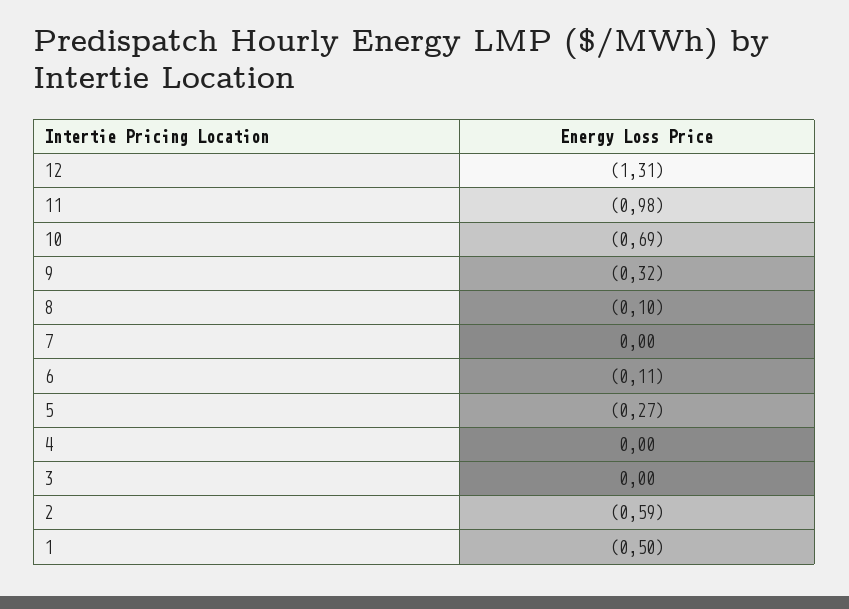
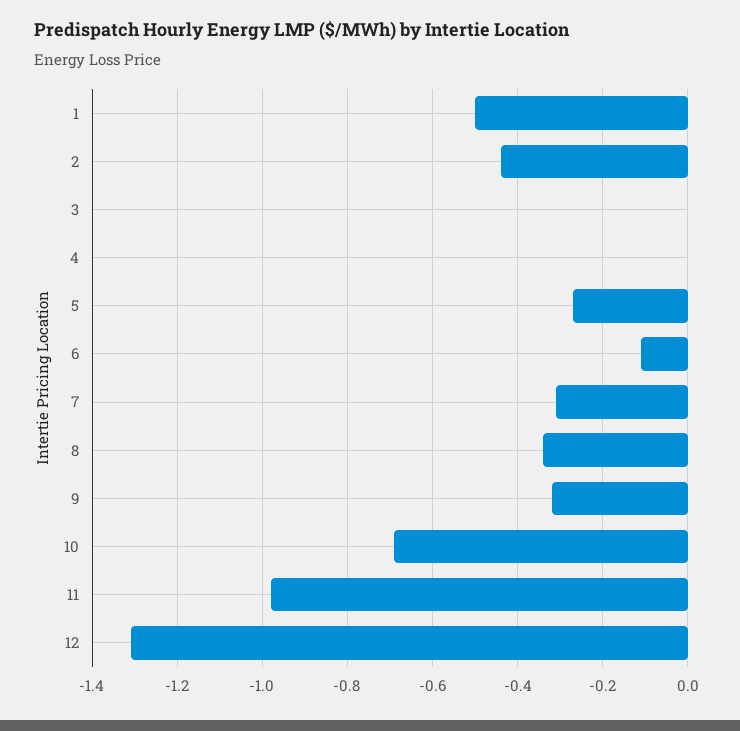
  {
    "12": -1.31,
    "11": -0.98,
    "10": -0.69,
    "9": -0.32,
-   "8": -0.1,
+   "8": -0.35,
-   "7": 0,
+   "7": -0.3,
    "6": -0.11,
    "5": -0.27,
    "4": 0,
    "3": 0,
-   "2": -0.59,
+   "2": -0.45,
    "1": -0.5
  }

